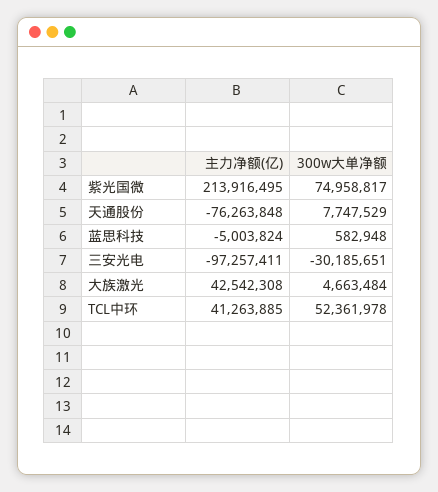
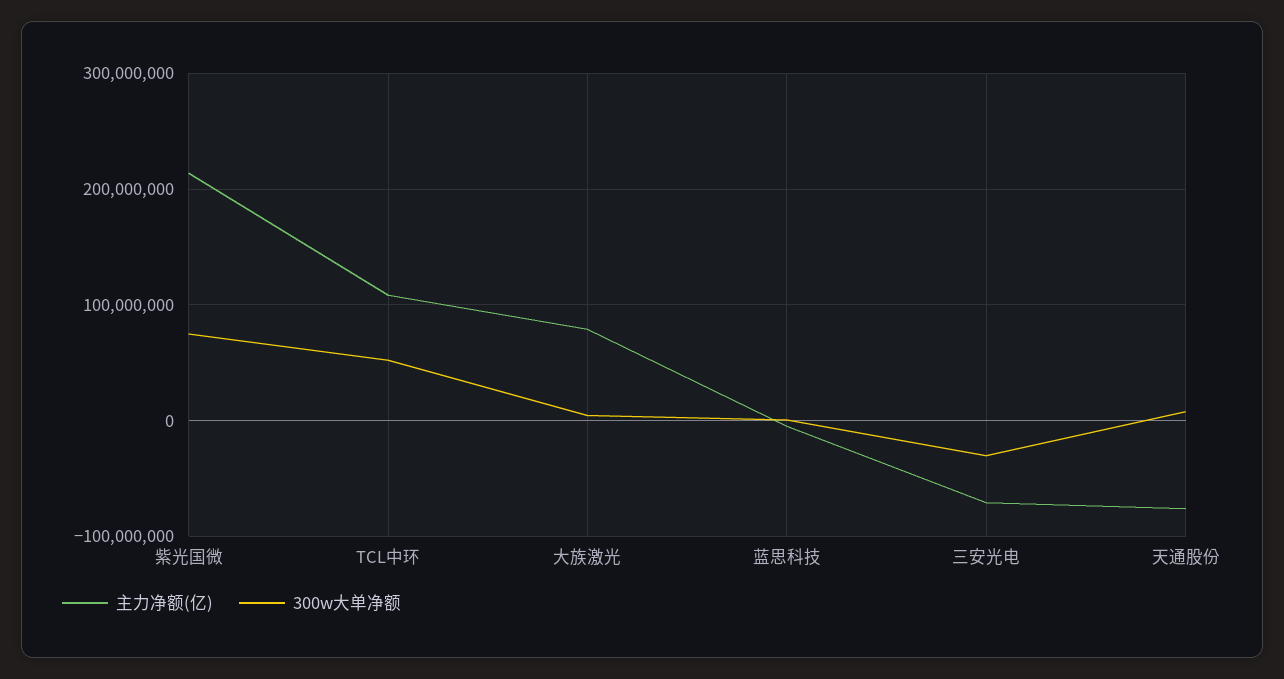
  {
    "主力净额(亿)": {
      "紫光国微": 213916495,
      "天通股份": -76263848,
      "蓝思科技": -5003824,
-     "三安光电": -97257411,
+     "三安光电": -70000000,
-     "大族激光": 42542308,
+     "大族激光": 80000000,
-     "TCL中环": 41263885
+     "TCL中环": 110000000
    },
    "300w大单净额": {
      "紫光国微": 74958817,
      "天通股份": 7747529,
      "蓝思科技": 582948,
      "三安光电": -30185651,
      "大族激光": 4663484,
      "TCL中环": 52361978
    }
  }

